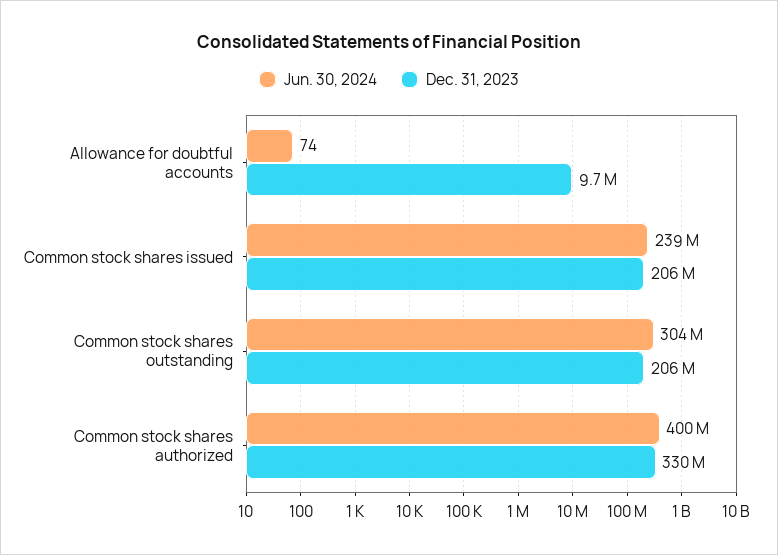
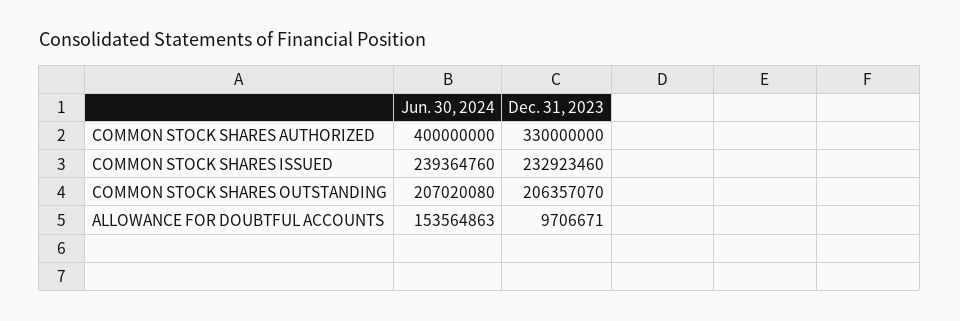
  {
    "Jun. 30, 2024": {
-     "Allowance for doubtful accounts": 74,
+     "Allowance for doubtful accounts": 153564863,
      "Common stock shares issued": 239364760,
-     "Common stock shares outstanding": 304000000,
+     "Common stock shares outstanding": 207020080,
      "Common stock shares authorized": 400000000
    },
    "Dec. 31, 2023": {
      "Allowance for doubtful accounts": 9706671,
-     "Common stock shares issued": 206000000,
+     "Common stock shares issued": 232923460,
      "Common stock shares outstanding": 206357070,
      "Common stock shares authorized": 330000000
    }
  }

